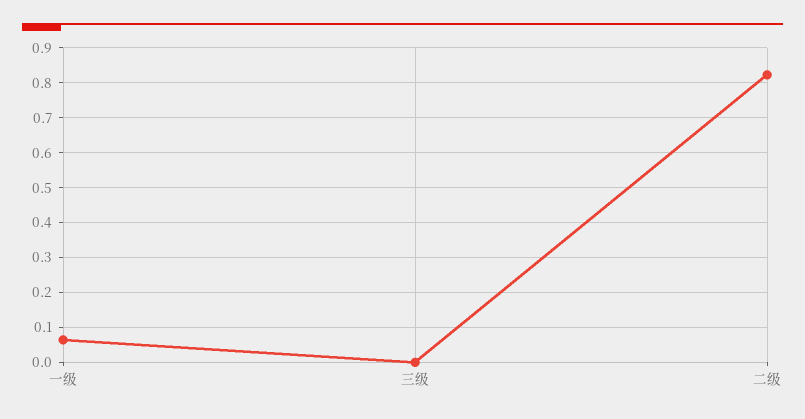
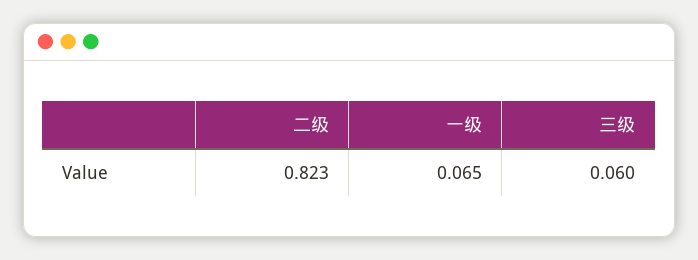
  {
    "一级": 0.065,
-   "三级": 0,
+   "三级": 0.06,
    "二级": 0.823
  }

